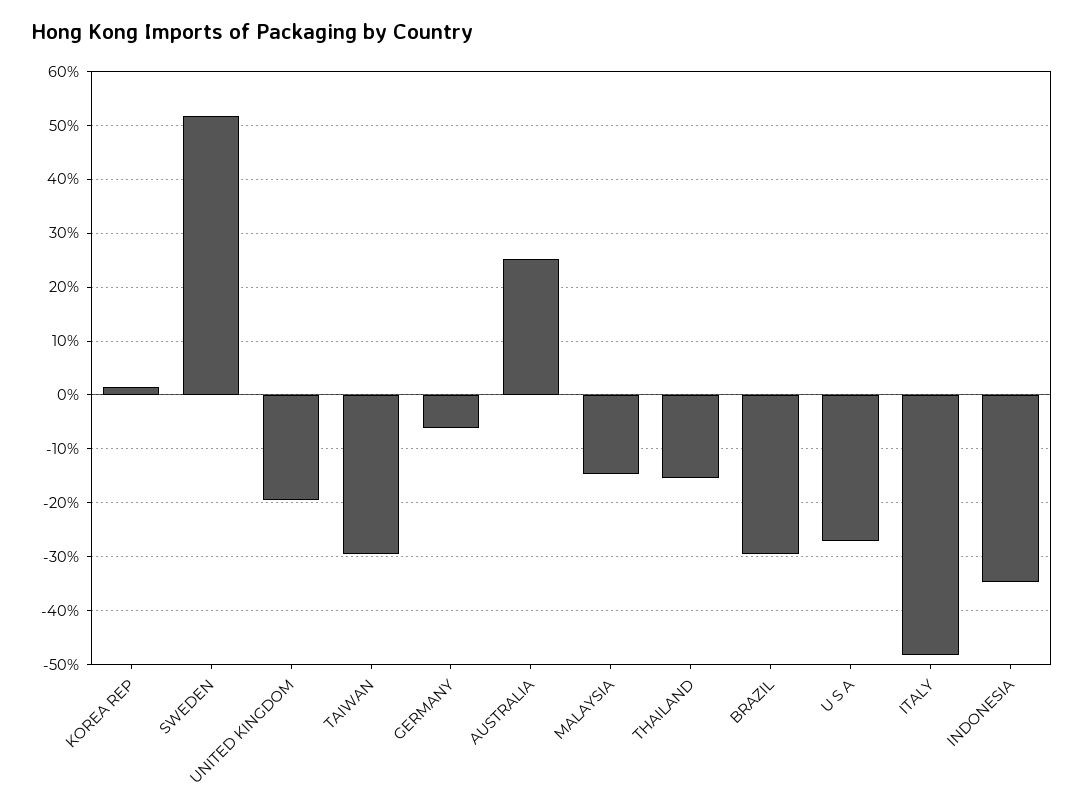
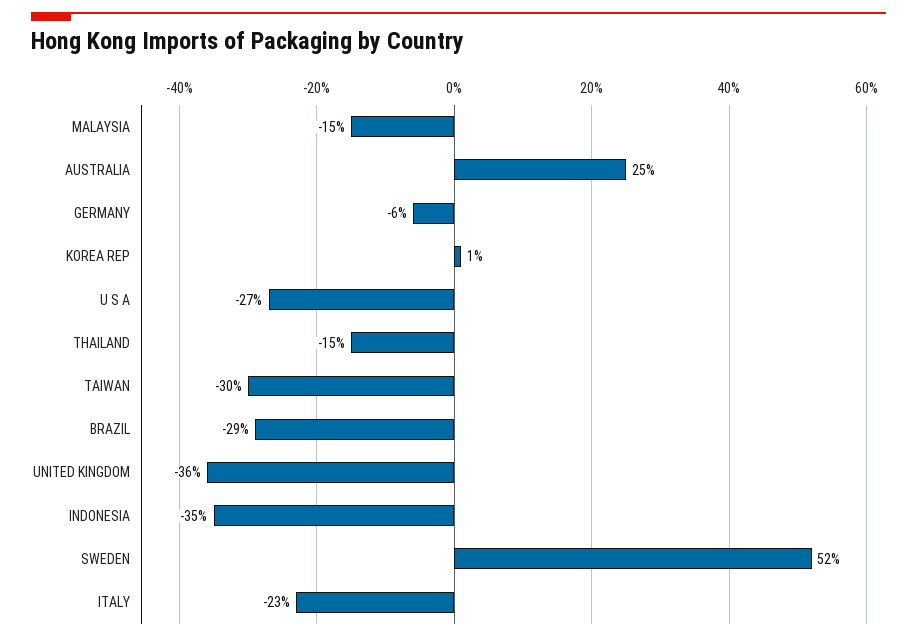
  {
    "KOREA REP": 1,
    "SWEDEN": 52,
-   "UNITED KINGDOM": -20,
+   "UNITED KINGDOM": -36,
    "TAIWAN": -30,
    "GERMANY": -6,
    "AUSTRALIA": 25,
    "MALAYSIA": -15,
    "THAILAND": -15,
    "BRAZIL": -29,
    "U S A": -27,
-   "ITALY": -48,
+   "ITALY": -23,
    "INDONESIA": -35
  }

